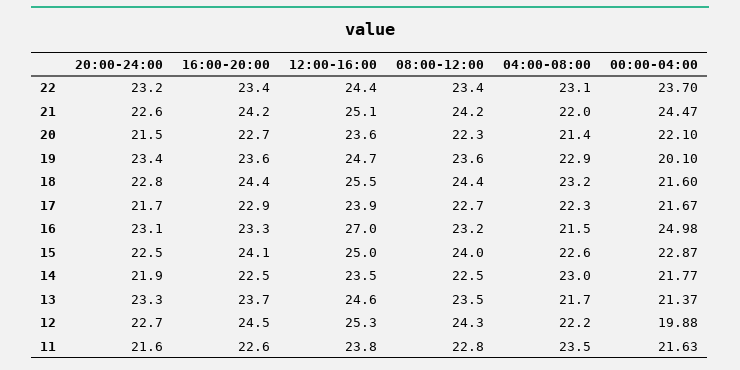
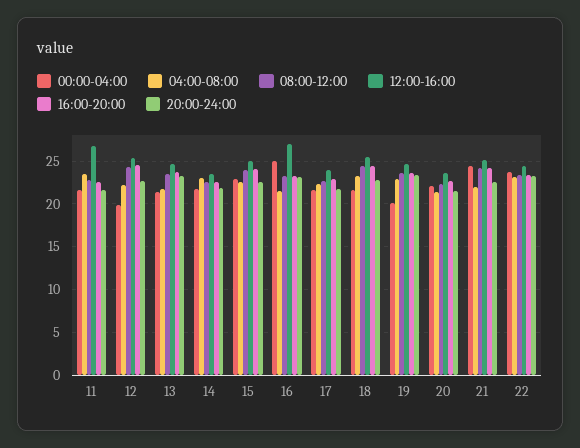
  {
    "20:00-24:00": {
      "22": 23.2,
      "21": 22.6,
      "20": 21.5,
      "19": 23.4,
      "18": 22.8,
      "17": 21.7,
      "16": 23.1,
      "15": 22.5,
      "14": 21.9,
      "13": 23.3,
      "12": 22.7,
      "11": 21.6
    },
    "16:00-20:00": {
      "22": 23.4,
      "21": 24.2,
      "20": 22.7,
      "19": 23.6,
      "18": 24.4,
      "17": 22.9,
      "16": 23.3,
      "15": 24.1,
      "14": 22.5,
      "13": 23.7,
      "12": 24.5,
      "11": 22.6
    },
    "12:00-16:00": {
      "22": 24.4,
      "21": 25.1,
      "20": 23.6,
      "19": 24.7,
      "18": 25.5,
      "17": 23.9,
      "16": 27,
      "15": 25,
      "14": 23.5,
      "13": 24.6,
      "12": 25.3,
-     "11": 23.8
+     "11": 27
    },
    "08:00-12:00": {
      "22": 23.4,
      "21": 24.2,
      "20": 22.3,
      "19": 23.6,
      "18": 24.4,
      "17": 22.7,
      "16": 23.2,
      "15": 24,
      "14": 22.5,
      "13": 23.5,
      "12": 24.3,
      "11": 22.8
    },
    "04:00-08:00": {
      "22": 23.1,
      "21": 22,
      "20": 21.4,
      "19": 22.9,
      "18": 23.2,
      "17": 22.3,
      "16": 21.5,
      "15": 22.6,
      "14": 23,
      "13": 21.7,
      "12": 22.2,
      "11": 23.5
    },
    "00:00-04:00": {
      "22": 23.7,
      "21": 24.47,
      "20": 22.1,
      "19": 20.1,
      "18": 21.6,
      "17": 21.67,
      "16": 24.98,
      "15": 22.87,
      "14": 21.77,
      "13": 21.37,
      "12": 19.88,
      "11": 21.63
    }
  }

